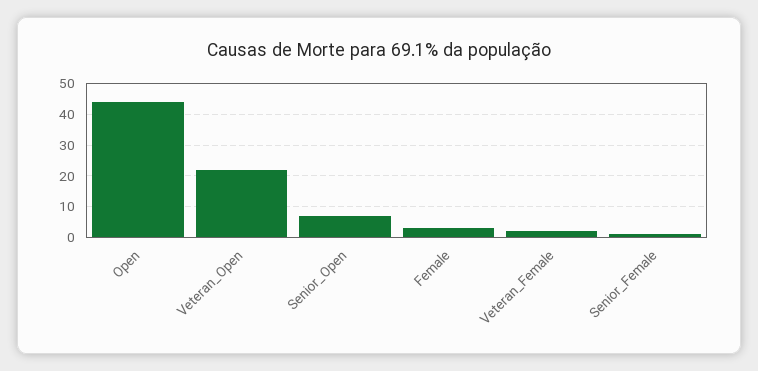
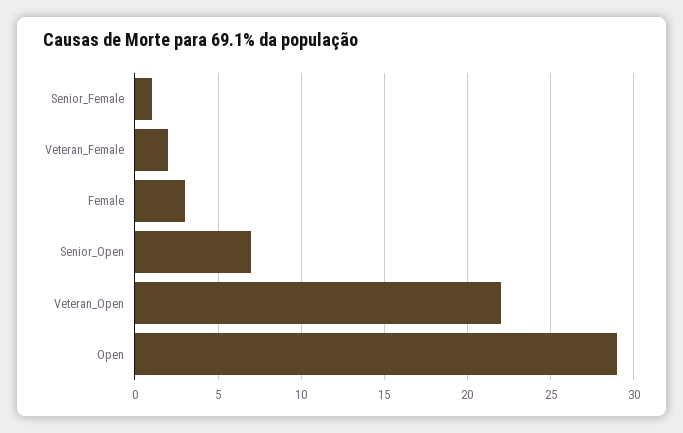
  {
-   "Open": 45,
+   "Open": 29,
    "Veteran_Open": 22,
    "Senior_Open": 7,
    "Female": 3,
    "Veteran_Female": 2,
    "Senior_Female": 1
  }

